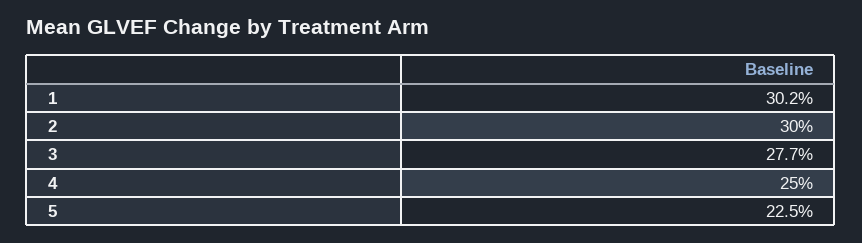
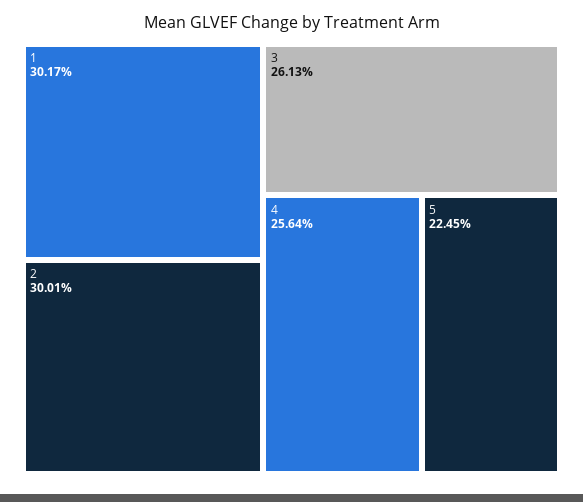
  {
    "1": 30.17,
    "2": 30.01,
-   "3": 27.7,
+   "3": 26.13,
-   "4": 25,
+   "4": 25.64,
    "5": 22.45
  }

